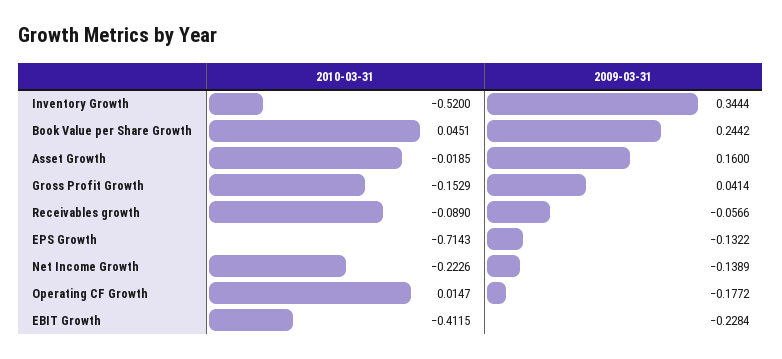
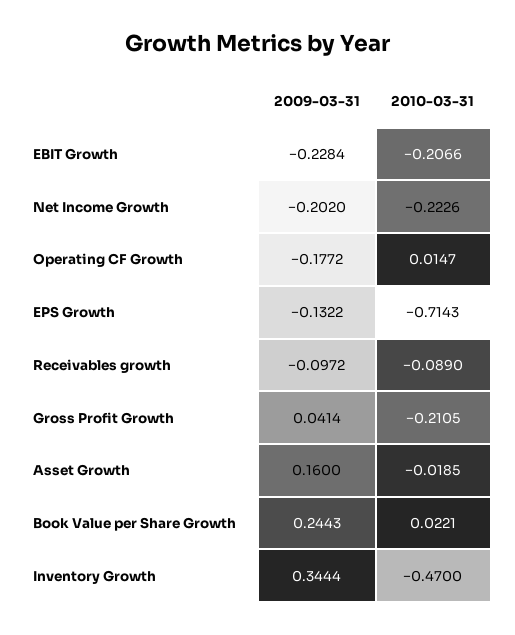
  {
    "2010-03-31": {
-     "Inventory Growth": -0.52,
+     "Inventory Growth": -0.47,
-     "Book Value per Share Growth": 0.0451,
+     "Book Value per Share Growth": 0.0221,
      "Asset Growth": -0.0185,
-     "Gross Profit Growth": -0.1529,
+     "Gross Profit Growth": -0.2105,
      "Receivables growth": -0.089,
      "EPS Growth": -0.7143,
      "Net Income Growth": -0.2226,
      "Operating CF Growth": 0.0147,
-     "EBIT Growth": -0.4115
+     "EBIT Growth": -0.2066
    },
    "2009-03-31": {
      "Inventory Growth": 0.3444,
-     "Book Value per Share Growth": 0.2442,
+     "Book Value per Share Growth": 0.2443,
      "Asset Growth": 0.16,
      "Gross Profit Growth": 0.0414,
-     "Receivables growth": -0.0566,
+     "Receivables growth": -0.0972,
      "EPS Growth": -0.1322,
-     "Net Income Growth": -0.1389,
+     "Net Income Growth": -0.202,
      "Operating CF Growth": -0.1772,
      "EBIT Growth": -0.2284
    }
  }

